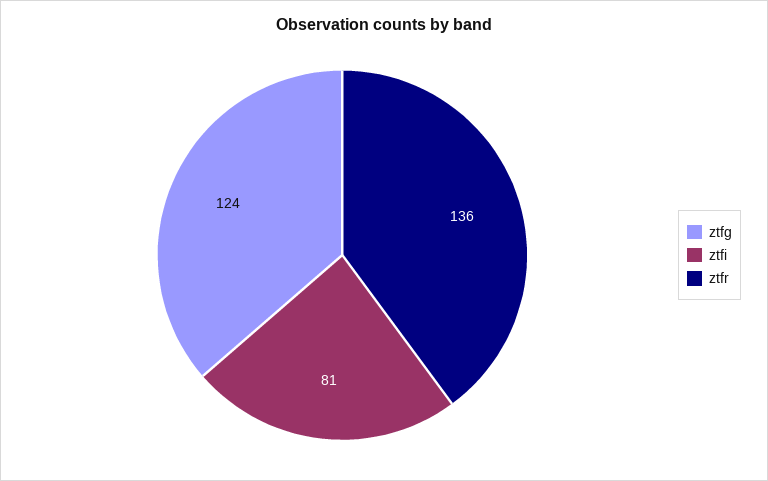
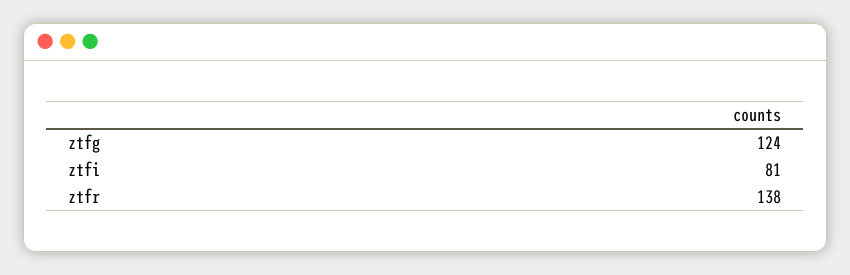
  {
    "ztfg": 124,
    "ztfi": 81,
-   "ztfr": 136
+   "ztfr": 138
  }

